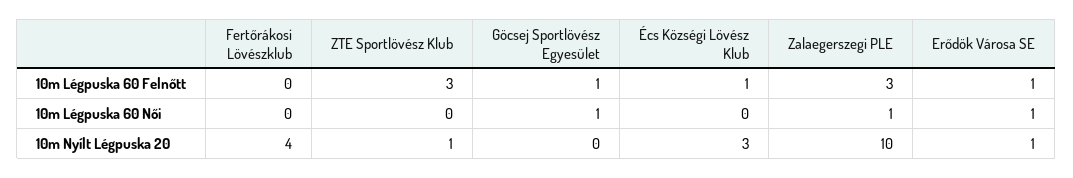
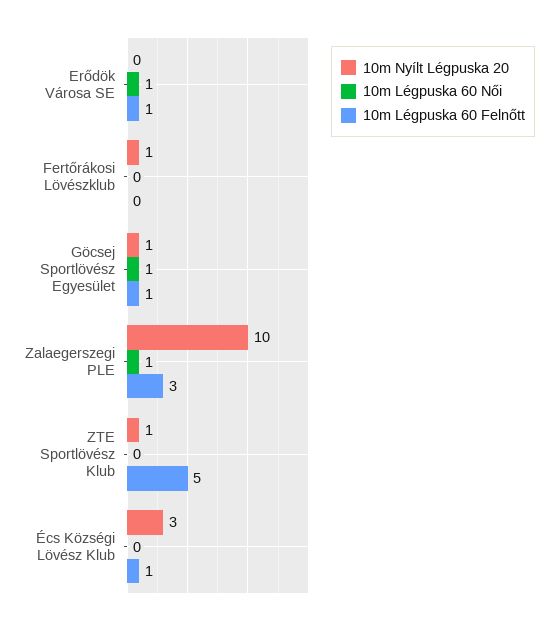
  {
    "10m Légpuska 60 Felnőtt": {
      "Fertőrákosi Lövészklub": 0,
-     "ZTE Sportlövész Klub": 3,
+     "ZTE Sportlövész Klub": 5,
      "Göcsej Sportlövész Egyesület": 1,
      "Écs Községi Lövész Klub": 1,
      "Zalaegerszegi PLE": 3,
      "Erődök Városa SE": 1
    },
    "10m Légpuska 60 Női": {
      "Fertőrákosi Lövészklub": 0,
      "ZTE Sportlövész Klub": 0,
      "Göcsej Sportlövész Egyesület": 1,
      "Écs Községi Lövész Klub": 0,
      "Zalaegerszegi PLE": 1,
      "Erődök Városa SE": 1
    },
    "10m Nyílt Légpuska 20": {
-     "Fertőrákosi Lövészklub": 4,
+     "Fertőrákosi Lövészklub": 1,
      "ZTE Sportlövész Klub": 1,
-     "Göcsej Sportlövész Egyesület": 0,
+     "Göcsej Sportlövész Egyesület": 1,
      "Écs Községi Lövész Klub": 3,
      "Zalaegerszegi PLE": 10,
-     "Erődök Városa SE": 1
+     "Erődök Városa SE": 0
    }
  }

